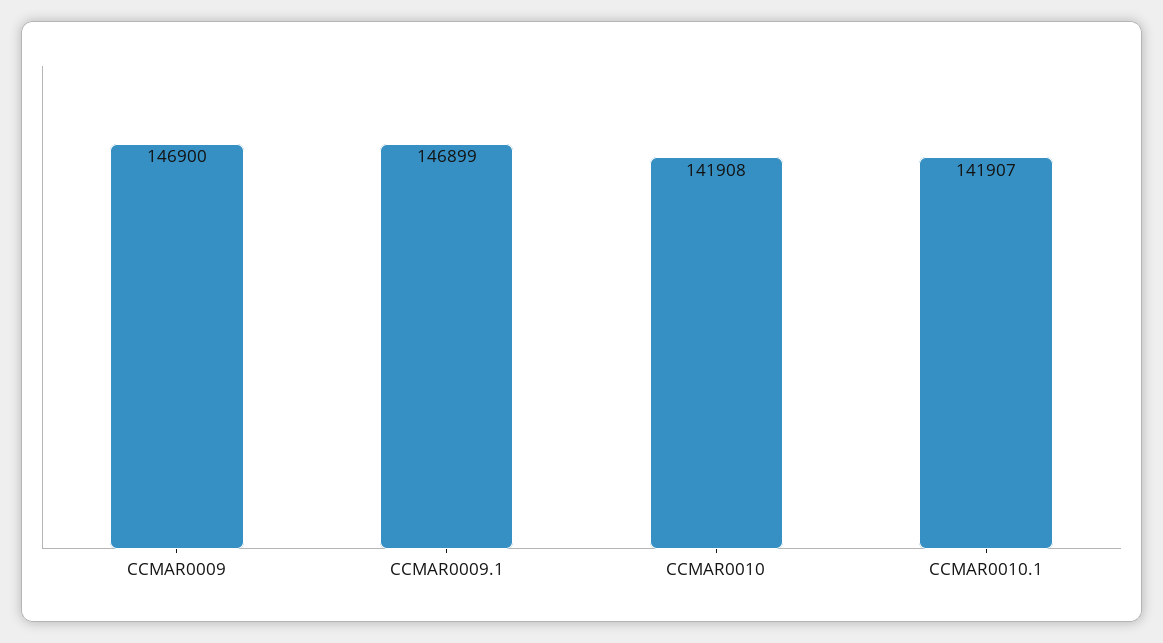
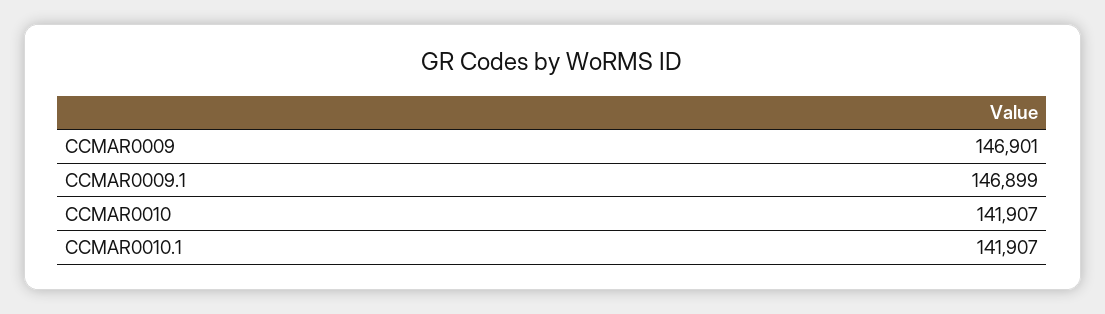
  {
-   "CCMAR0009": 146900,
+   "CCMAR0009": 146901,
    "CCMAR0009.1": 146899,
-   "CCMAR0010": 141908,
+   "CCMAR0010": 141907,
    "CCMAR0010.1": 141907
  }

